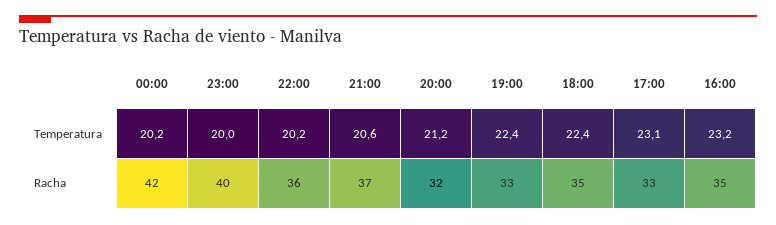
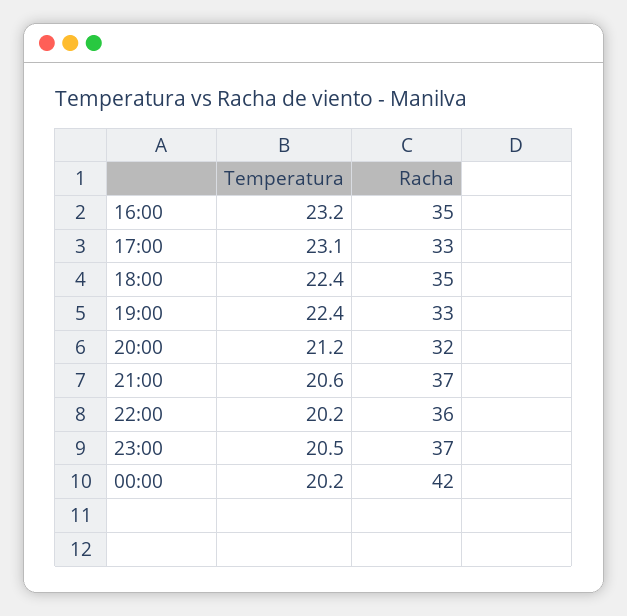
  {
    "00:00": {
      "Temperatura": 20.2,
      "Racha": 42
    },
    "23:00": {
-     "Temperatura": 20,
+     "Temperatura": 20.5,
-     "Racha": 40
+     "Racha": 37
    },
    "22:00": {
      "Temperatura": 20.2,
      "Racha": 36
    },
    "21:00": {
      "Temperatura": 20.6,
      "Racha": 37
    },
    "20:00": {
      "Temperatura": 21.2,
      "Racha": 32
    },
    "19:00": {
      "Temperatura": 22.4,
      "Racha": 33
    },
    "18:00": {
      "Temperatura": 22.4,
      "Racha": 35
    },
    "17:00": {
      "Temperatura": 23.1,
      "Racha": 33
    },
    "16:00": {
      "Temperatura": 23.2,
      "Racha": 35
    }
  }

